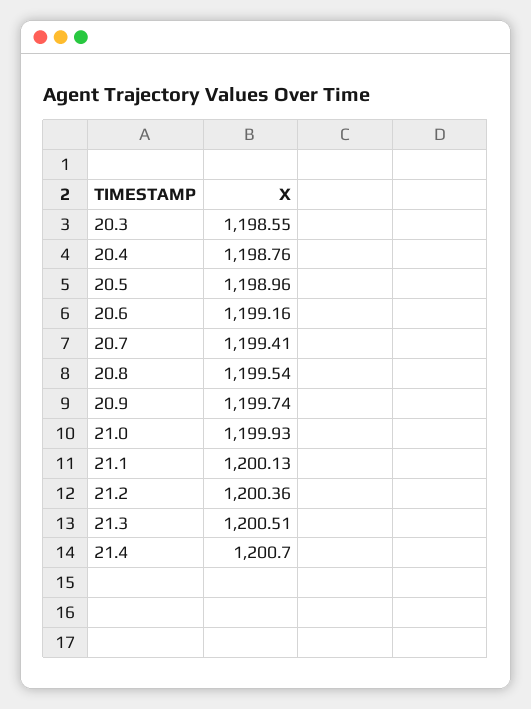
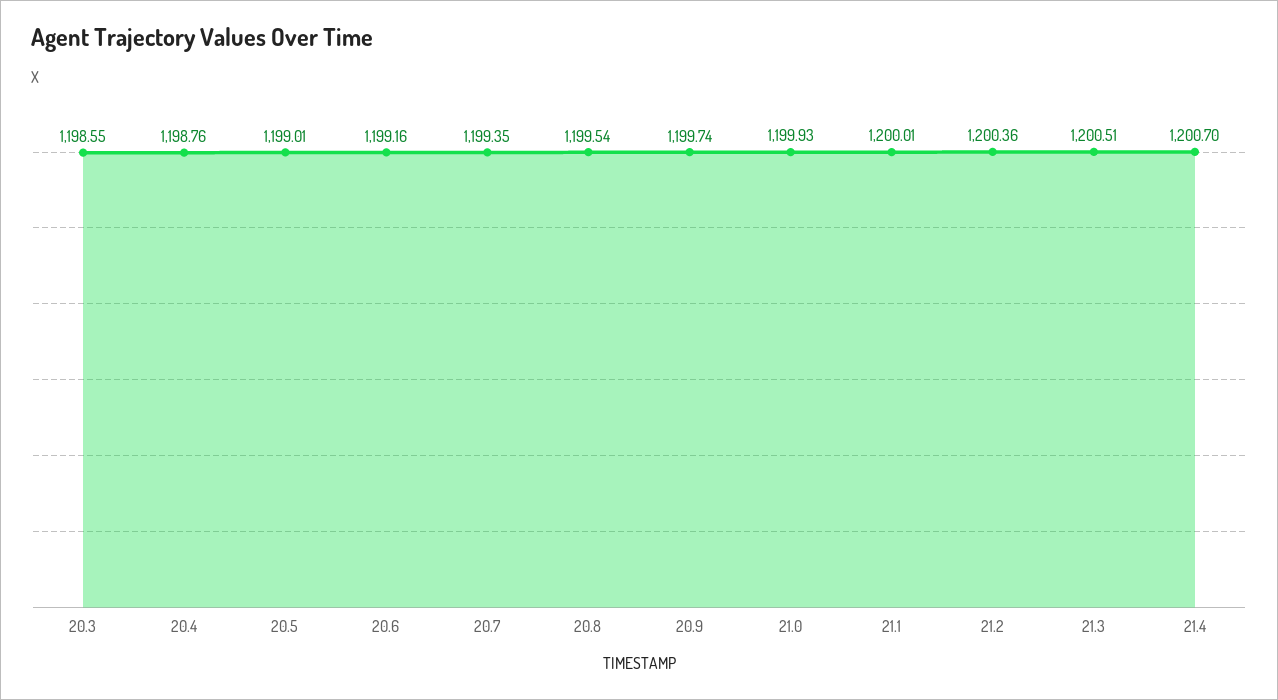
  {
    "20.3": 1198.55,
    "20.4": 1198.76,
-   "20.5": 1198.96,
+   "20.5": 1199.01,
    "20.6": 1199.16,
-   "20.7": 1199.41,
+   "20.7": 1199.35,
    "20.8": 1199.54,
    "20.9": 1199.74,
    "21.0": 1199.93,
-   "21.1": 1200.13,
+   "21.1": 1200.01,
    "21.2": 1200.36,
    "21.3": 1200.51,
    "21.4": 1200.7
  }

